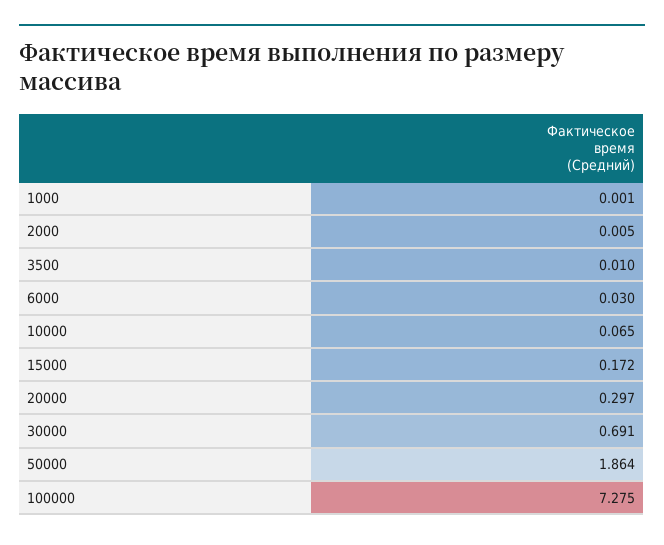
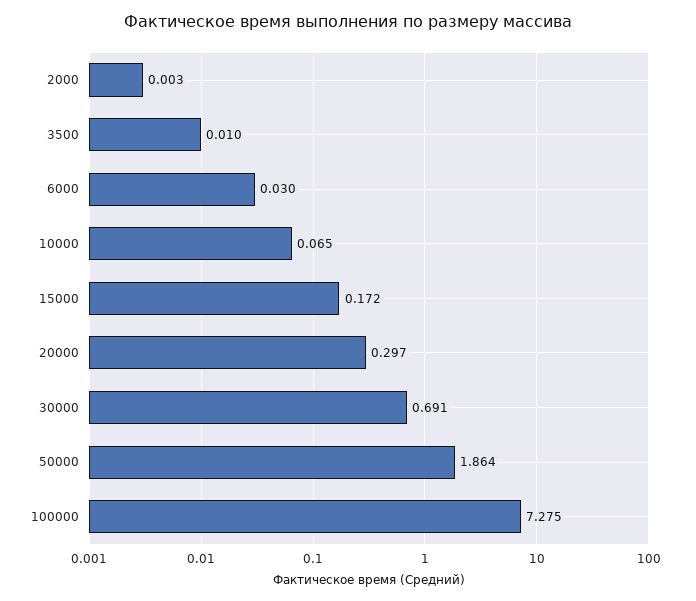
  {
-   "1000": 0.001,
-   "2000": 0.005,
+   "2000": 0.003,
    "3500": 0.01,
    "6000": 0.03,
    "10000": 0.065,
    "15000": 0.172,
    "20000": 0.297,
    "30000": 0.691,
    "50000": 1.864,
    "100000": 7.275
  }

